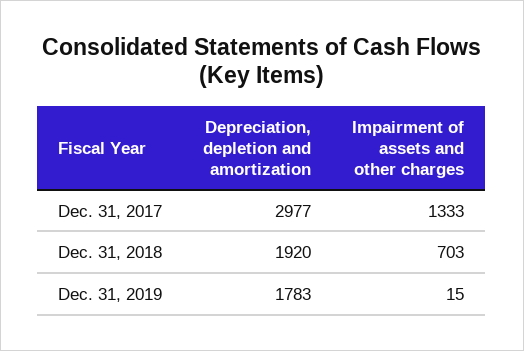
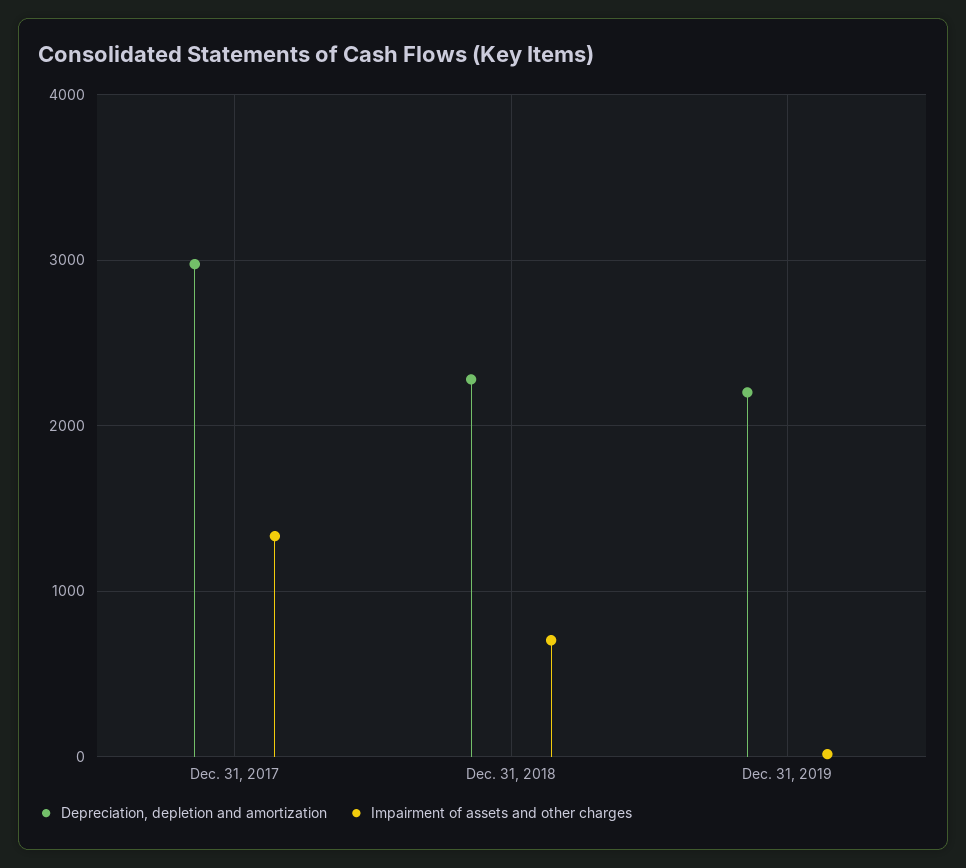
  {
    "Depreciation, depletion and amortization": {
      "Dec. 31, 2017": 2977,
-     "Dec. 31, 2018": 1920,
+     "Dec. 31, 2018": 2300,
-     "Dec. 31, 2019": 1783
+     "Dec. 31, 2019": 2200
    },
    "Impairment of assets and other charges": {
      "Dec. 31, 2017": 1333,
      "Dec. 31, 2018": 703,
      "Dec. 31, 2019": 15
    }
  }

